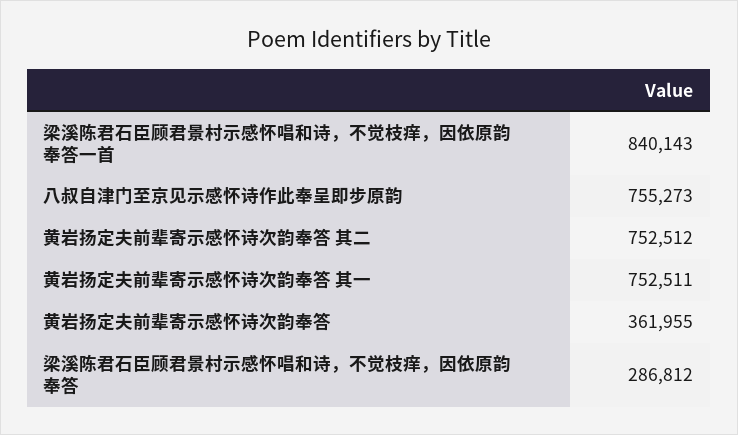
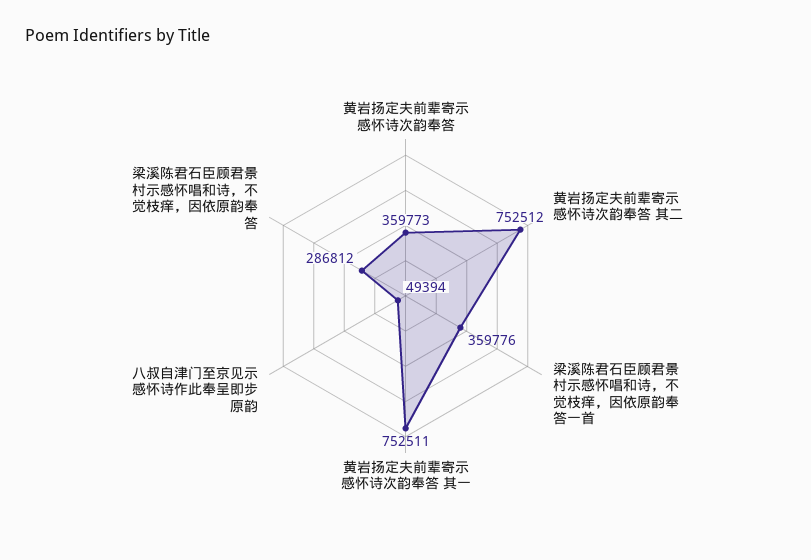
  {
-   "梁溪陈君石臣顾君景村示感怀唱和诗，不觉枝痒，因依原韵奉答一首": 840143,
+   "梁溪陈君石臣顾君景村示感怀唱和诗，不觉枝痒，因依原韵奉答一首": 359776,
-   "八叔自津门至京见示感怀诗作此奉呈即步原韵": 755273,
+   "八叔自津门至京见示感怀诗作此奉呈即步原韵": 49394,
    "黄岩扬定夫前辈寄示感怀诗次韵奉答 其二": 752512,
    "黄岩扬定夫前辈寄示感怀诗次韵奉答 其一": 752511,
-   "黄岩扬定夫前辈寄示感怀诗次韵奉答": 361955,
+   "黄岩扬定夫前辈寄示感怀诗次韵奉答": 359773,
    "梁溪陈君石臣顾君景村示感怀唱和诗，不觉枝痒，因依原韵奉答": 286812
  }

